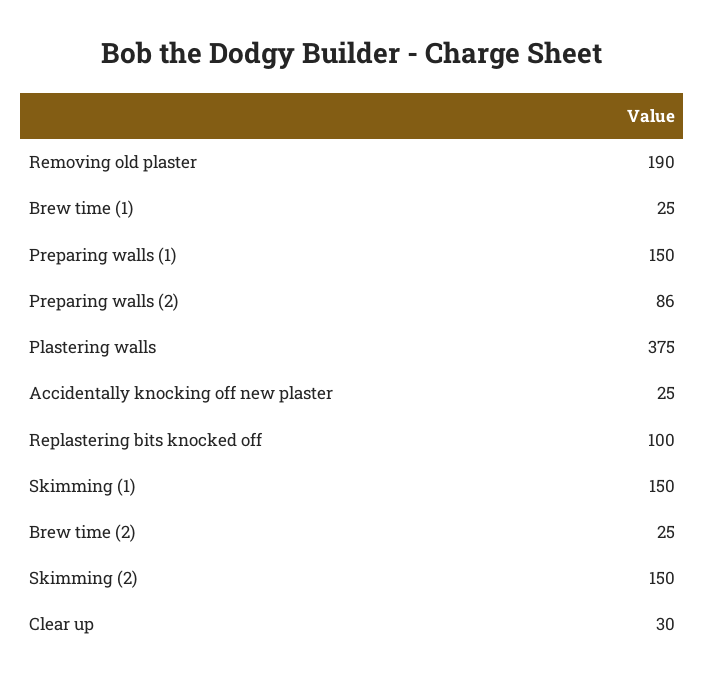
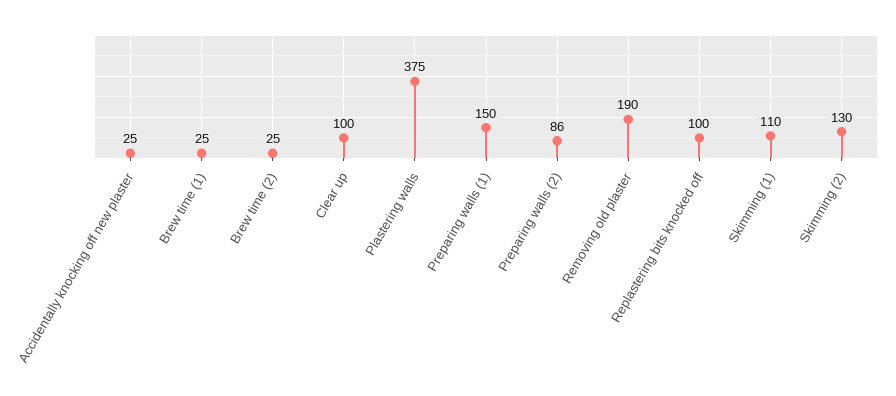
  {
    "Removing old plaster": 190,
    "Brew time (1)": 25,
    "Preparing walls (1)": 150,
    "Preparing walls (2)": 86,
    "Plastering walls": 375,
    "Accidentally knocking off new plaster": 25,
    "Replastering bits knocked off": 100,
-   "Skimming (1)": 150,
+   "Skimming (1)": 110,
    "Brew time (2)": 25,
-   "Skimming (2)": 150,
+   "Skimming (2)": 130,
-   "Clear up": 30
+   "Clear up": 100
  }

